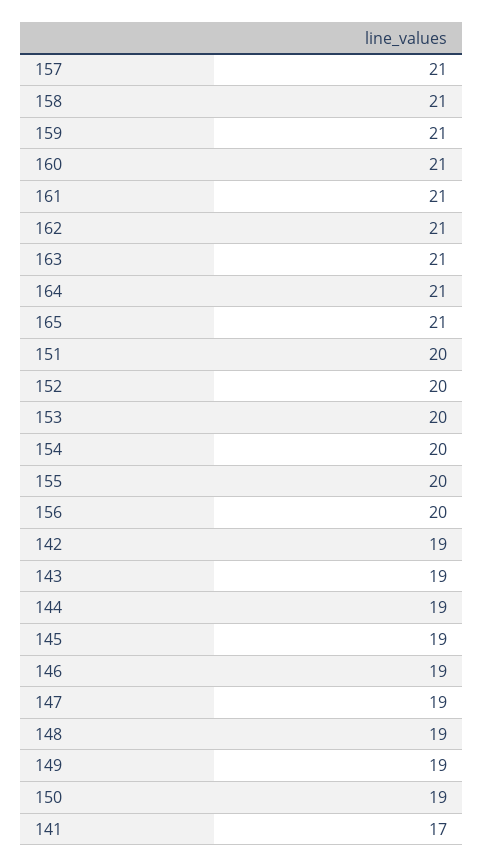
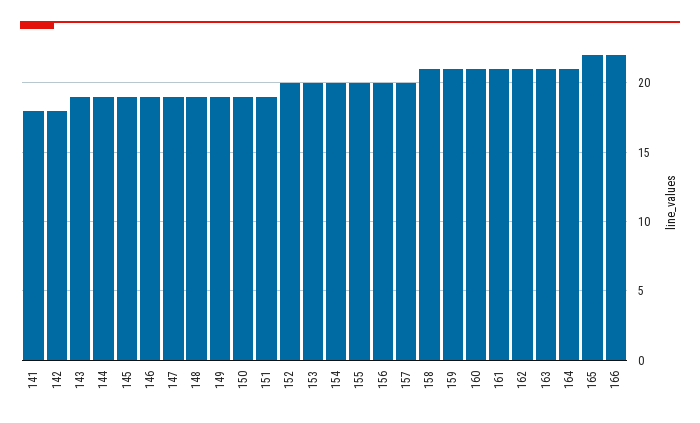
  {
-   "157": 21,
+   "157": 20,
    "158": 21,
    "159": 21,
    "160": 21,
    "161": 21,
    "162": 21,
    "163": 21,
    "164": 21,
-   "165": 21,
+   "165": 22,
-   "151": 20,
+   "151": 19,
    "152": 20,
    "153": 20,
    "154": 20,
    "155": 20,
    "156": 20,
-   "142": 19,
+   "142": 18,
    "143": 19,
    "144": 19,
    "145": 19,
    "146": 19,
    "147": 19,
    "148": 19,
    "149": 19,
    "150": 19,
-   "141": 17
+   "141": 18,
+   "166": 22
  }

